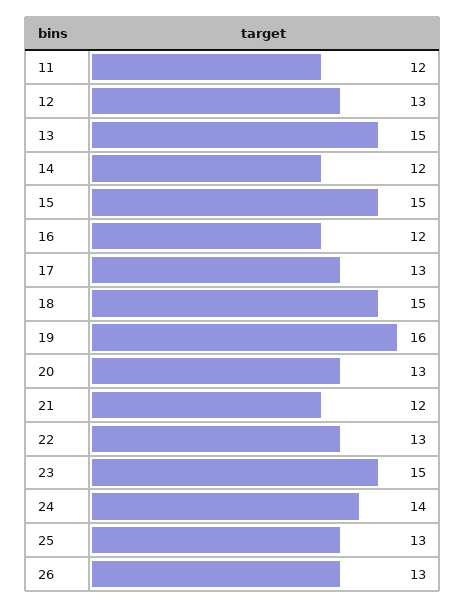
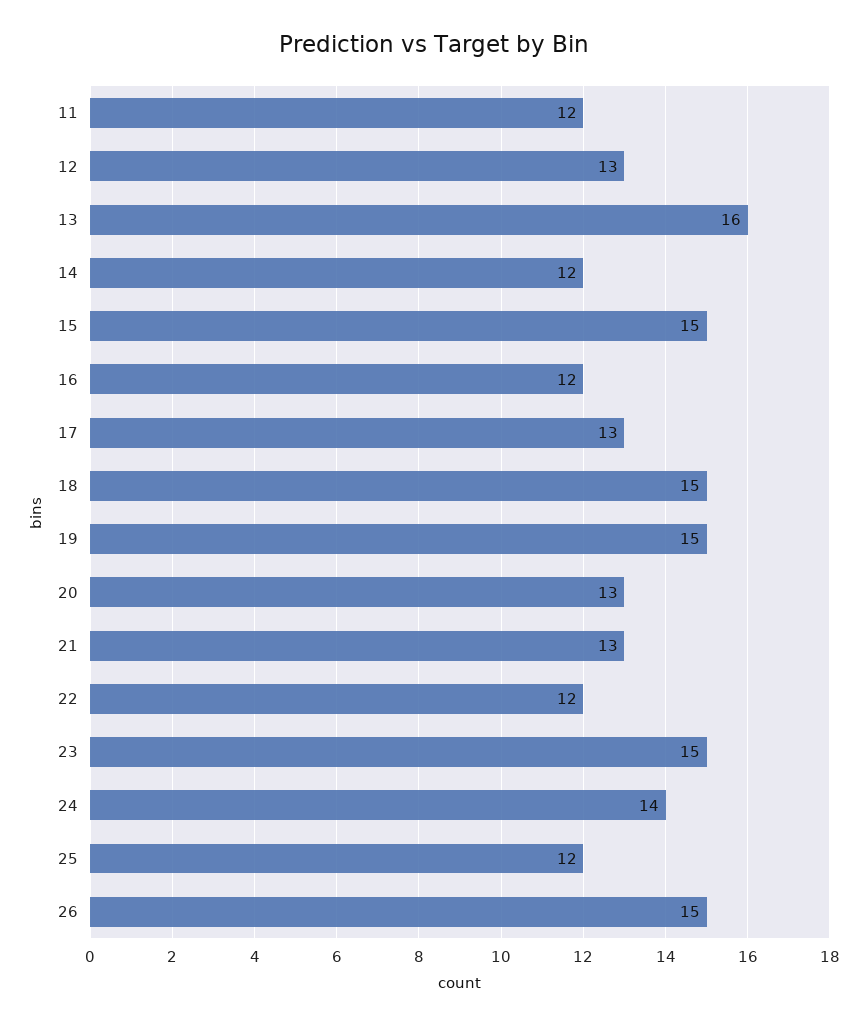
  {
    "11": 12,
    "12": 13,
-   "13": 15,
+   "13": 16,
    "14": 12,
    "15": 15,
    "16": 12,
    "17": 13,
    "18": 15,
-   "19": 16,
+   "19": 15,
    "20": 13,
-   "21": 12,
+   "21": 13,
-   "22": 13,
+   "22": 12,
    "23": 15,
    "24": 14,
-   "25": 13,
+   "25": 12,
-   "26": 13
+   "26": 15
  }

